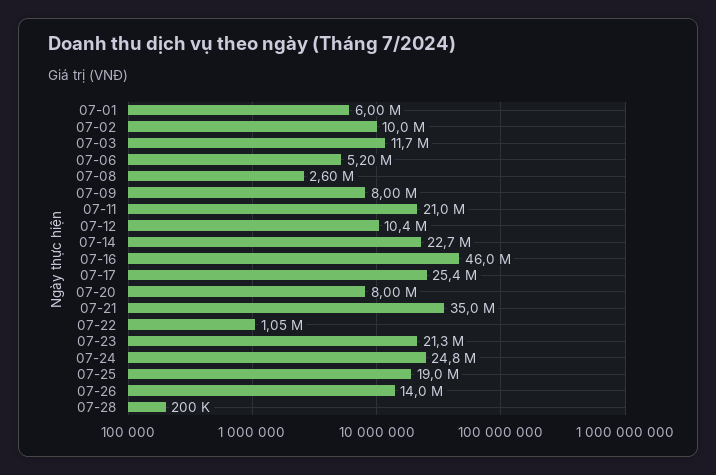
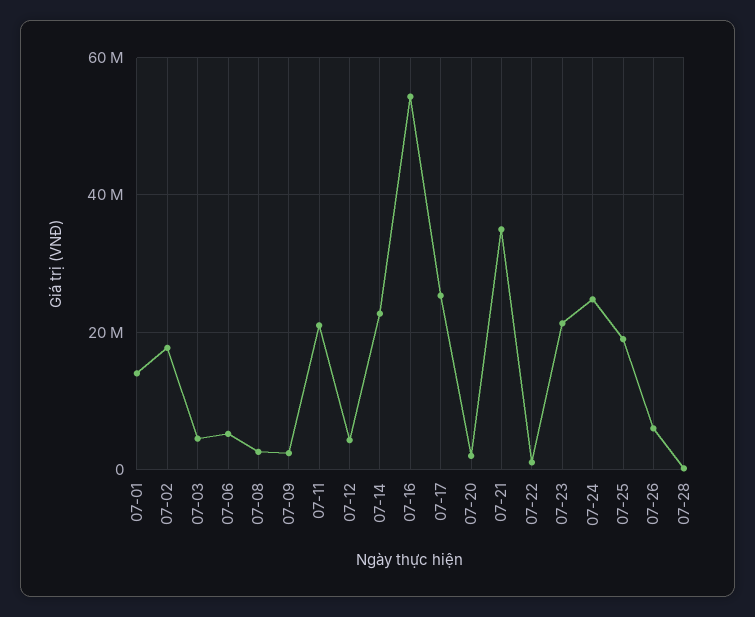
  {
-   "07-01": 6000000,
+   "07-01": 14000000,
-   "07-02": 10000000,
+   "07-02": 18000000,
-   "07-03": 11700000,
+   "07-03": 4000000,
    "07-06": 5200000,
    "07-08": 2600000,
-   "07-09": 8000000,
+   "07-09": 2000000,
    "07-11": 21000000,
-   "07-12": 10400000,
+   "07-12": 4000000,
    "07-14": 22700000,
-   "07-16": 46000000,
+   "07-16": 54000000,
    "07-17": 25400000,
-   "07-20": 8000000,
+   "07-20": 2000000,
    "07-21": 35000000,
    "07-22": 1050000,
    "07-23": 21300000,
    "07-24": 24800000,
    "07-25": 19000000,
-   "07-26": 14000000,
+   "07-26": 6000000,
    "07-28": 200000
  }

